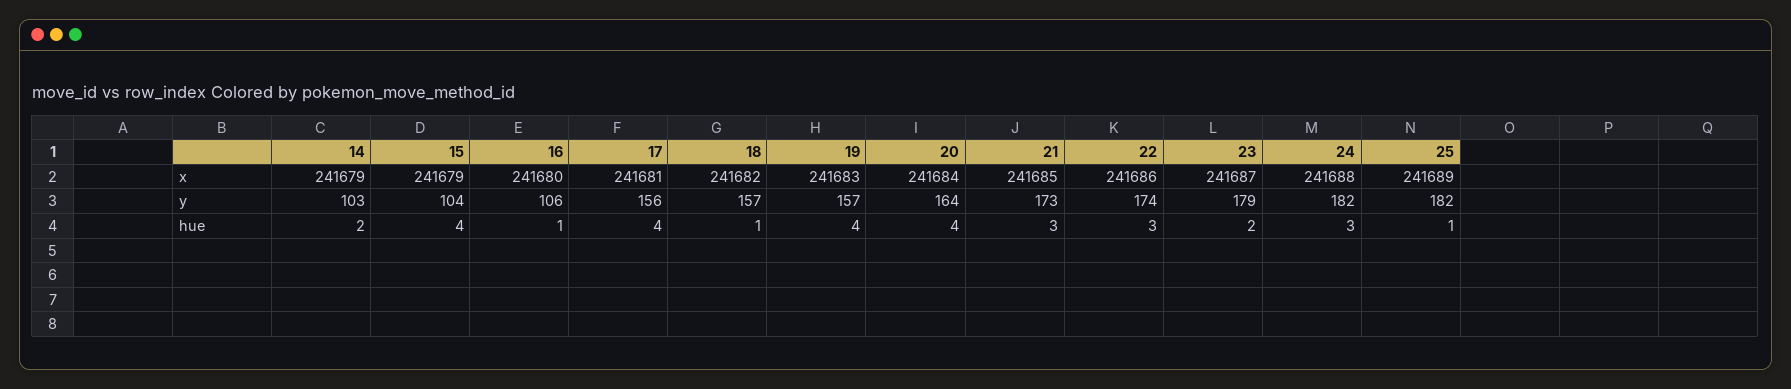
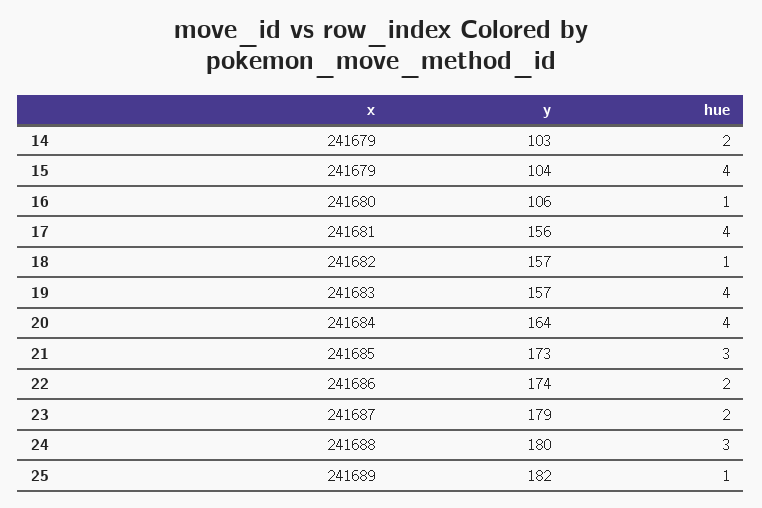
  {
    "14": {
      "x": 241679,
      "y": 103,
      "hue": 2
    },
    "15": {
      "x": 241679,
      "y": 104,
      "hue": 4
    },
    "16": {
      "x": 241680,
      "y": 106,
      "hue": 1
    },
    "17": {
      "x": 241681,
      "y": 156,
      "hue": 4
    },
    "18": {
      "x": 241682,
      "y": 157,
      "hue": 1
    },
    "19": {
      "x": 241683,
      "y": 157,
      "hue": 4
    },
    "20": {
      "x": 241684,
      "y": 164,
      "hue": 4
    },
    "21": {
      "x": 241685,
      "y": 173,
      "hue": 3
    },
    "22": {
      "x": 241686,
      "y": 174,
-     "hue": 3
+     "hue": 2
    },
    "23": {
      "x": 241687,
      "y": 179,
      "hue": 2
    },
    "24": {
      "x": 241688,
-     "y": 182,
+     "y": 180,
      "hue": 3
    },
    "25": {
      "x": 241689,
      "y": 182,
      "hue": 1
    }
  }

